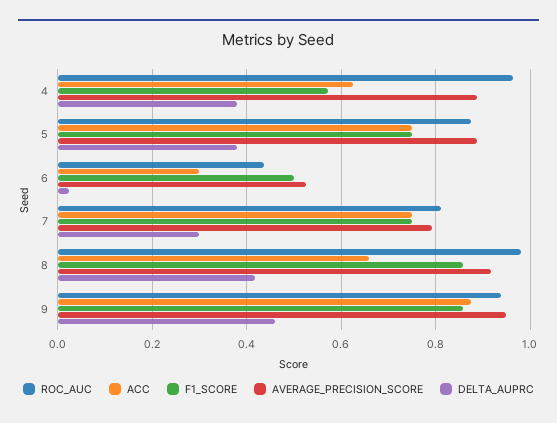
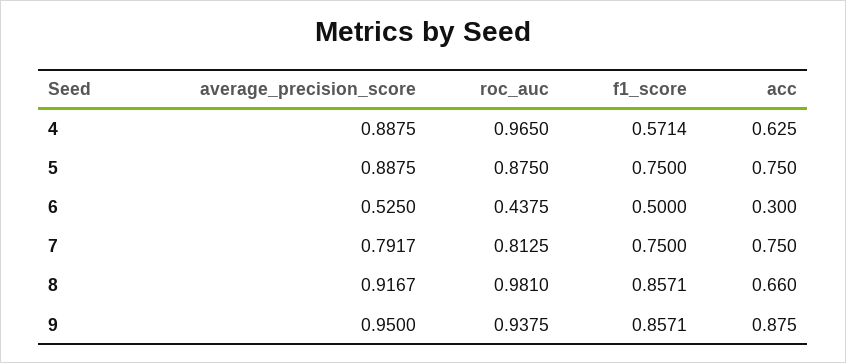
  {
    "ROC_AUC": {
      "4": 0.965,
      "5": 0.875,
      "6": 0.4375,
      "7": 0.8125,
      "8": 0.981,
      "9": 0.9375
    },
    "ACC": {
      "4": 0.625,
      "5": 0.75,
      "6": 0.3,
      "7": 0.75,
      "8": 0.66,
      "9": 0.875
    },
    "F1_SCORE": {
      "4": 0.5714,
      "5": 0.75,
      "6": 0.5,
      "7": 0.75,
      "8": 0.8571,
      "9": 0.8571
    },
    "AVERAGE_PRECISION_SCORE": {
      "4": 0.8875,
      "5": 0.8875,
      "6": 0.525,
      "7": 0.7917,
      "8": 0.9167,
      "9": 0.95
-   },
+   }
-   "DELTA_AUPRC": {
-     "4": 0.38,
-     "5": 0.38,
-     "6": 0.02,
-     "7": 0.3,
-     "8": 0.42,
-     "9": 0.46
-   }
  }

